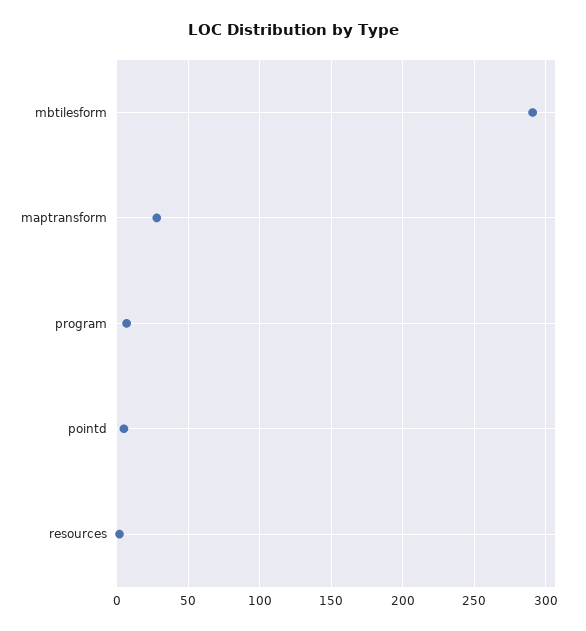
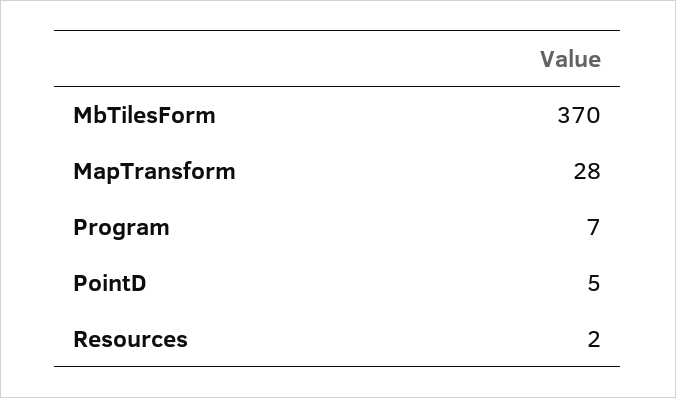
  {
-   "mbtilesform": 290,
+   "mbtilesform": 370,
    "maptransform": 28,
    "program": 7,
    "pointd": 5,
    "resources": 2
  }

